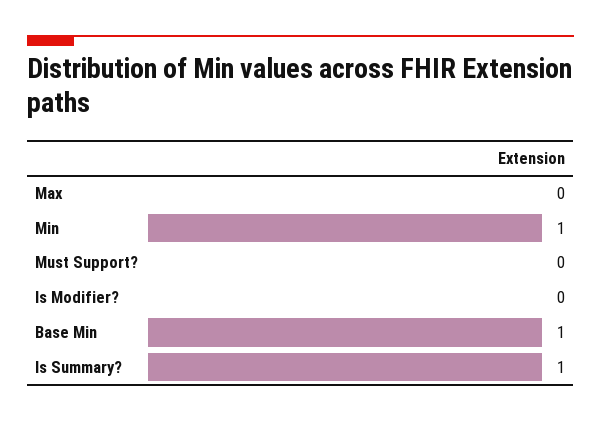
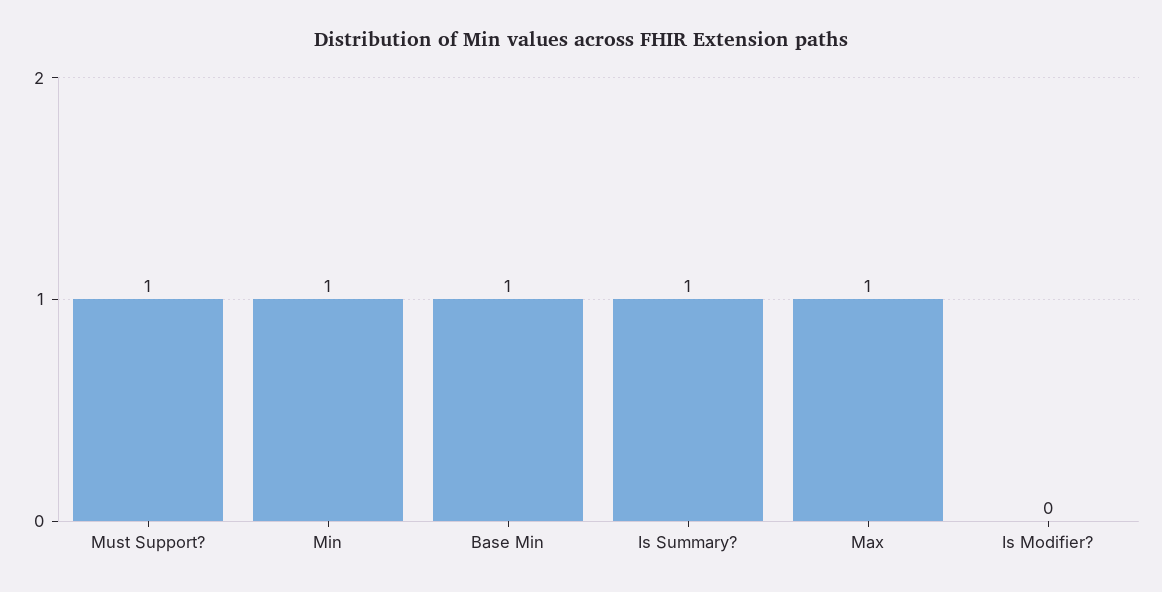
  {
-   "Max": 0,
+   "Max": 1,
    "Min": 1,
-   "Must Support?": 0,
+   "Must Support?": 1,
    "Is Modifier?": 0,
    "Base Min": 1,
    "Is Summary?": 1
  }

